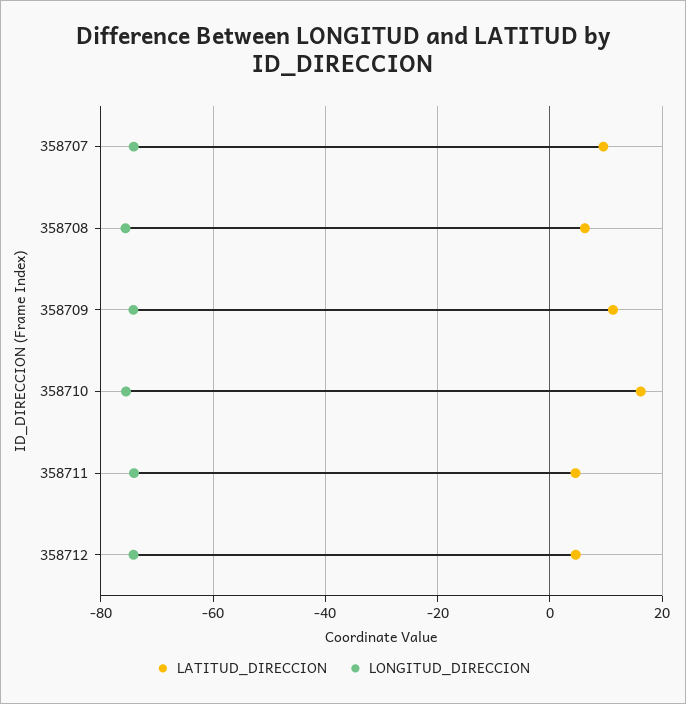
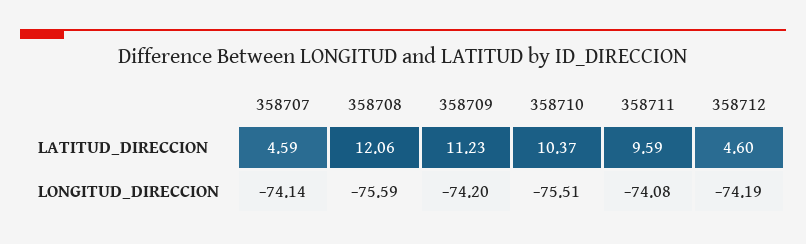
  {
    "LATITUD_DIRECCION": {
-     "358707": 10,
+     "358707": 4.59,
-     "358708": 6,
+     "358708": 12.06,
      "358709": 11.23,
-     "358710": 16,
+     "358710": 10.37,
-     "358711": 4,
+     "358711": 9.59,
      "358712": 4.6
    },
    "LONGITUD_DIRECCION": {
      "358707": -74.14,
      "358708": -75.59,
      "358709": -74.2,
      "358710": -75.51,
      "358711": -74.08,
      "358712": -74.19
    }
  }

